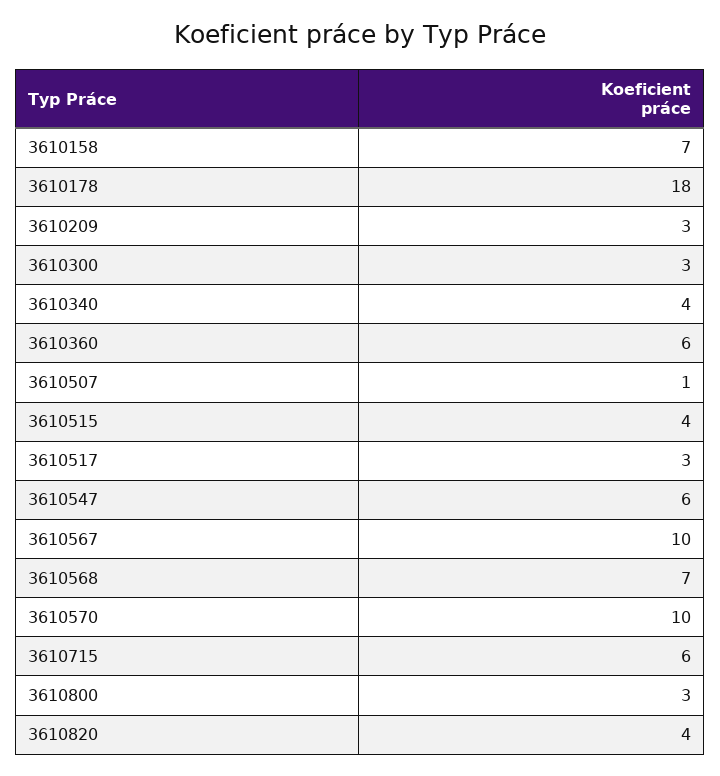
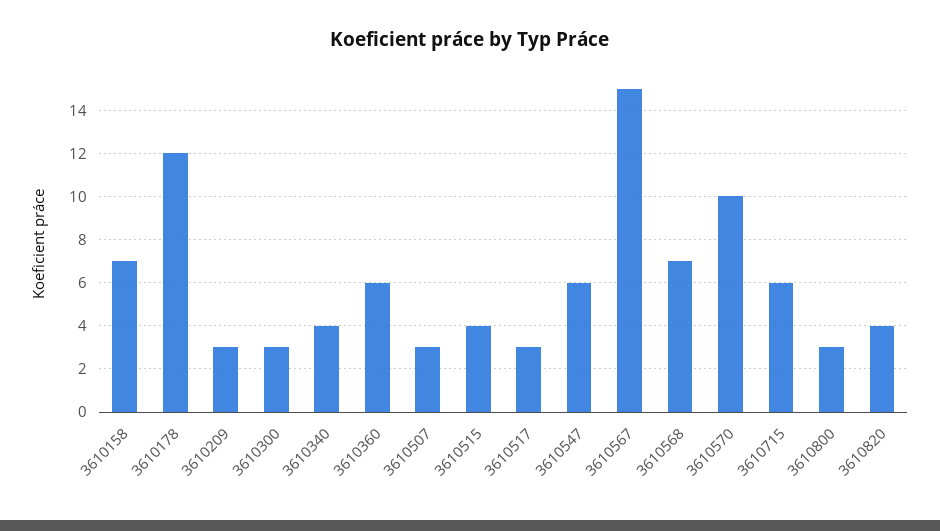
  {
    "3610158": 7,
-   "3610178": 18,
+   "3610178": 12,
    "3610209": 3,
    "3610300": 3,
    "3610340": 4,
    "3610360": 6,
-   "3610507": 1,
+   "3610507": 3,
    "3610515": 4,
    "3610517": 3,
    "3610547": 6,
-   "3610567": 10,
+   "3610567": 15,
    "3610568": 7,
    "3610570": 10,
    "3610715": 6,
    "3610800": 3,
    "3610820": 4
  }

